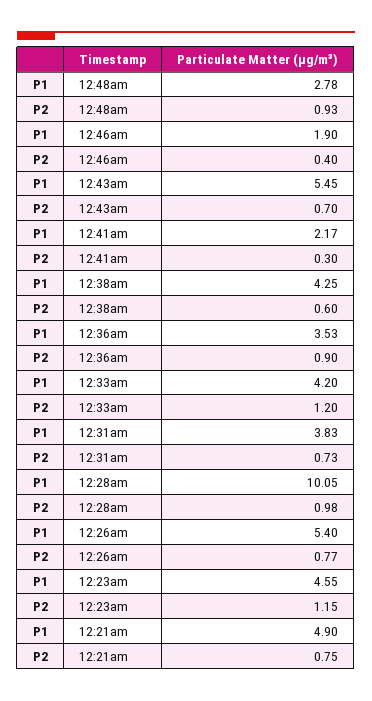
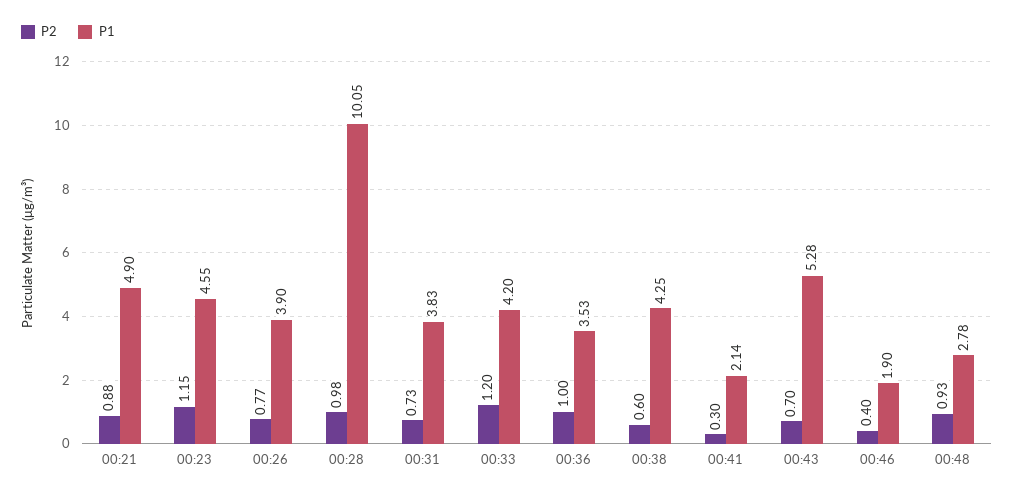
  {
    "P1": {
      "12:48am": 2.78,
      "12:46am": 1.9,
-     "12:43am": 5.45,
+     "12:43am": 5.28,
-     "12:41am": 2.17,
+     "12:41am": 2.14,
      "12:38am": 4.25,
      "12:36am": 3.53,
      "12:33am": 4.2,
      "12:31am": 3.83,
      "12:28am": 10.05,
-     "12:26am": 5.4,
+     "12:26am": 3.9,
      "12:23am": 4.55,
      "12:21am": 4.9
    },
    "P2": {
      "12:48am": 0.93,
      "12:46am": 0.4,
      "12:43am": 0.7,
      "12:41am": 0.3,
      "12:38am": 0.6,
-     "12:36am": 0.9,
+     "12:36am": 1,
      "12:33am": 1.2,
      "12:31am": 0.73,
      "12:28am": 0.98,
      "12:26am": 0.77,
      "12:23am": 1.15,
-     "12:21am": 0.75
+     "12:21am": 0.88
    }
  }

